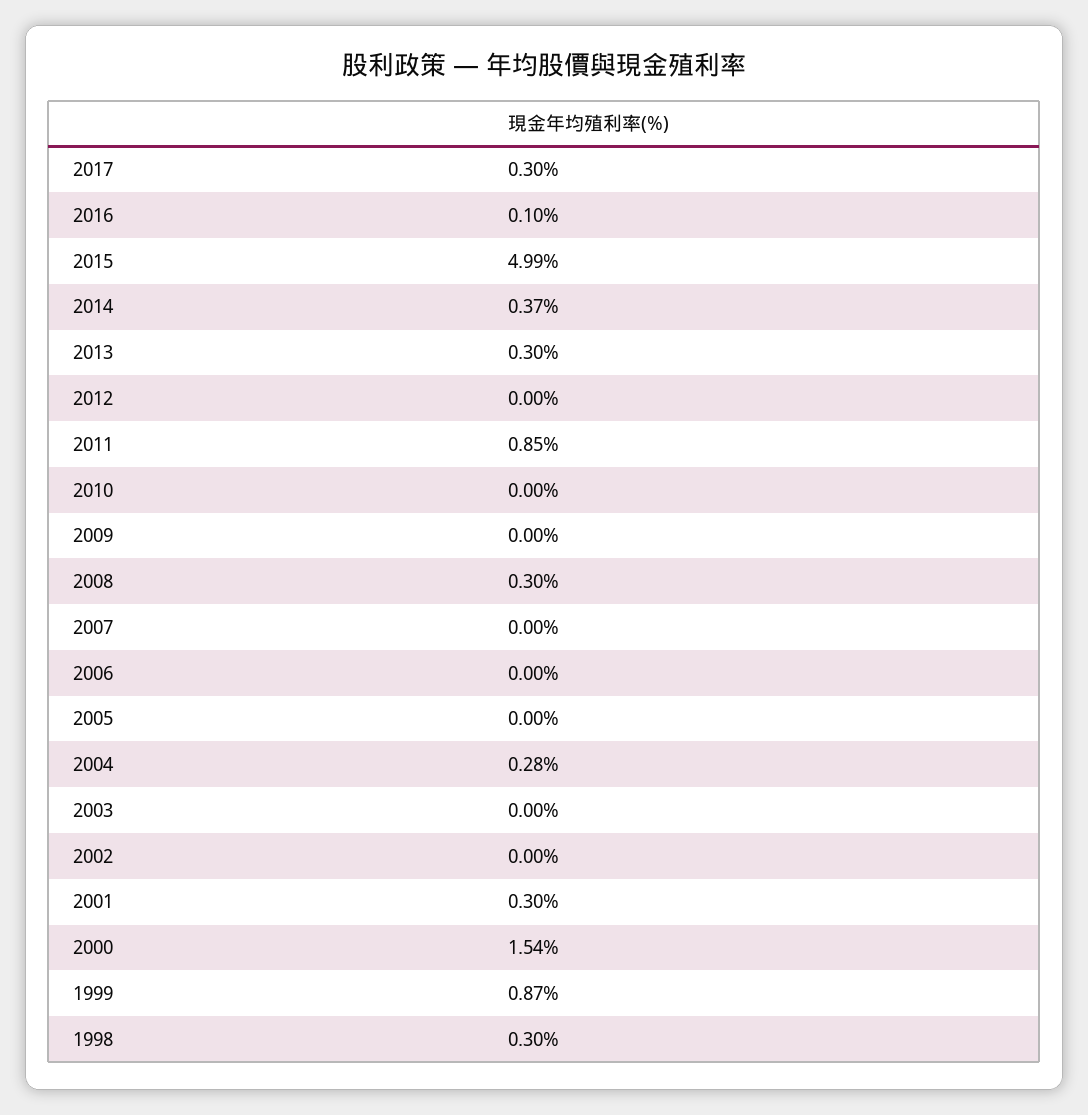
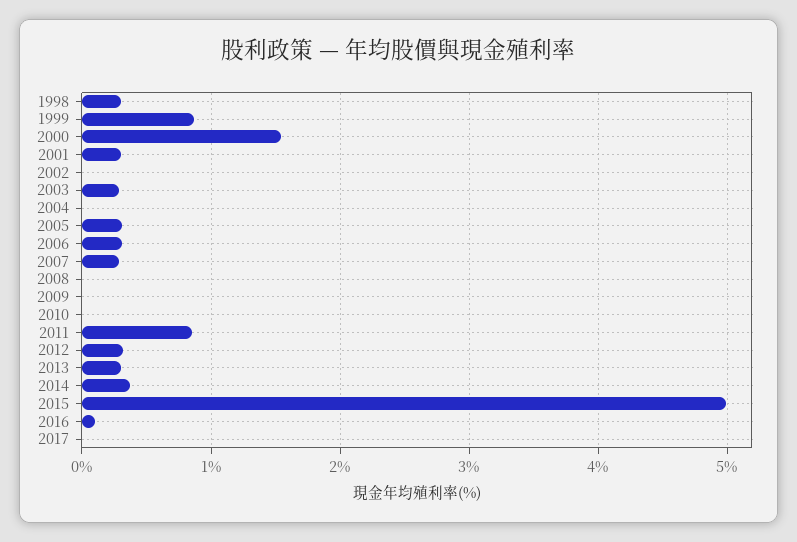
  {
-   "2017": 0.3,
+   "2017": 0,
    "2016": 0.1,
    "2015": 4.99,
    "2014": 0.37,
    "2013": 0.3,
-   "2012": 0,
+   "2012": 0.3,
    "2011": 0.85,
    "2010": 0,
    "2009": 0,
-   "2008": 0.3,
+   "2008": 0,
-   "2007": 0,
+   "2007": 0.3,
-   "2006": 0,
+   "2006": 0.3,
-   "2005": 0,
+   "2005": 0.3,
-   "2004": 0.28,
+   "2004": 0,
-   "2003": 0,
+   "2003": 0.3,
    "2002": 0,
    "2001": 0.3,
    "2000": 1.54,
    "1999": 0.87,
    "1998": 0.3
  }

